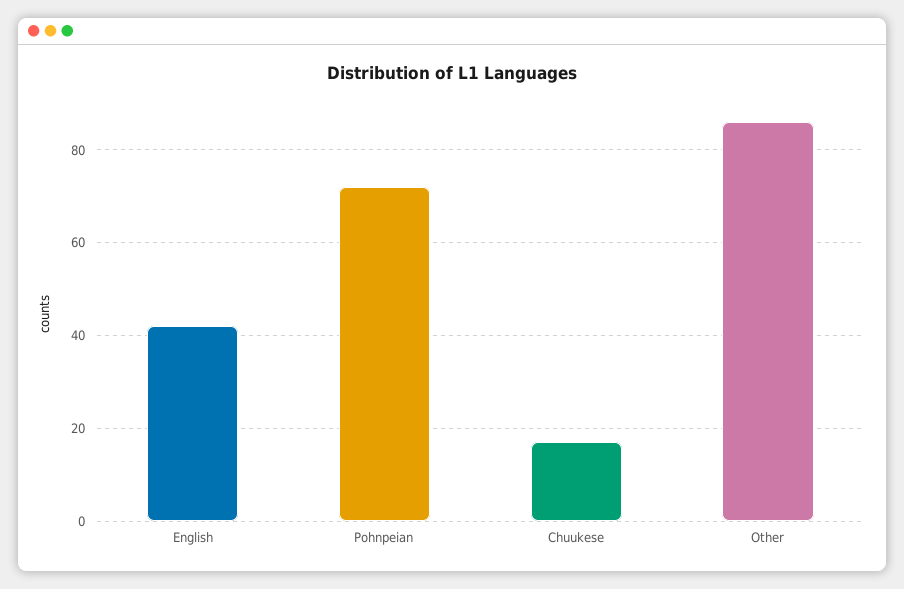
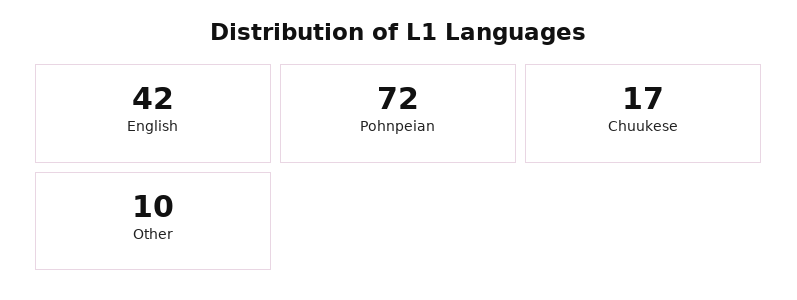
  {
    "English": 42,
    "Pohnpeian": 72,
    "Chuukese": 17,
-   "Other": 85
+   "Other": 10
  }

